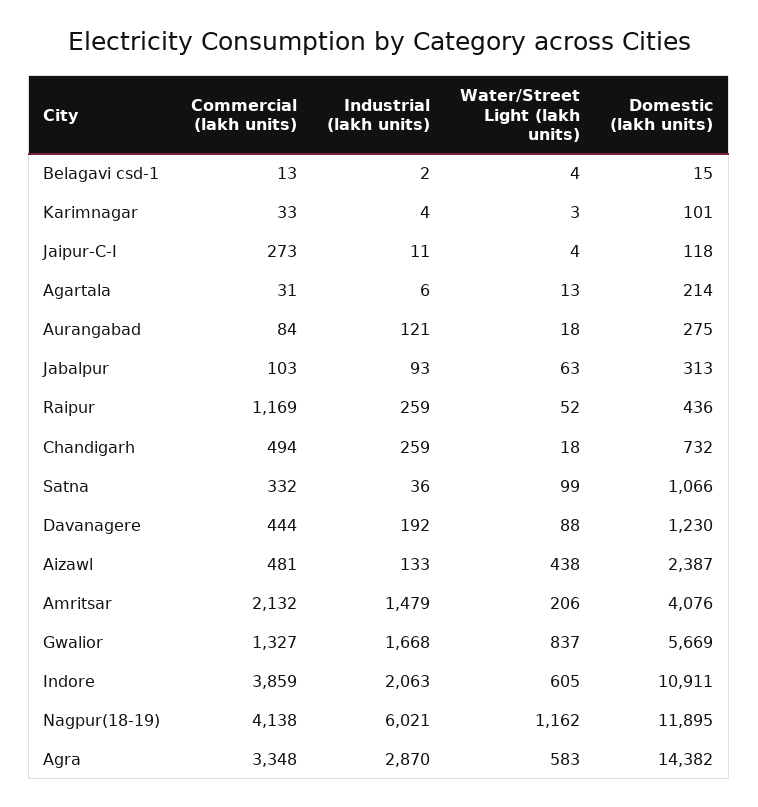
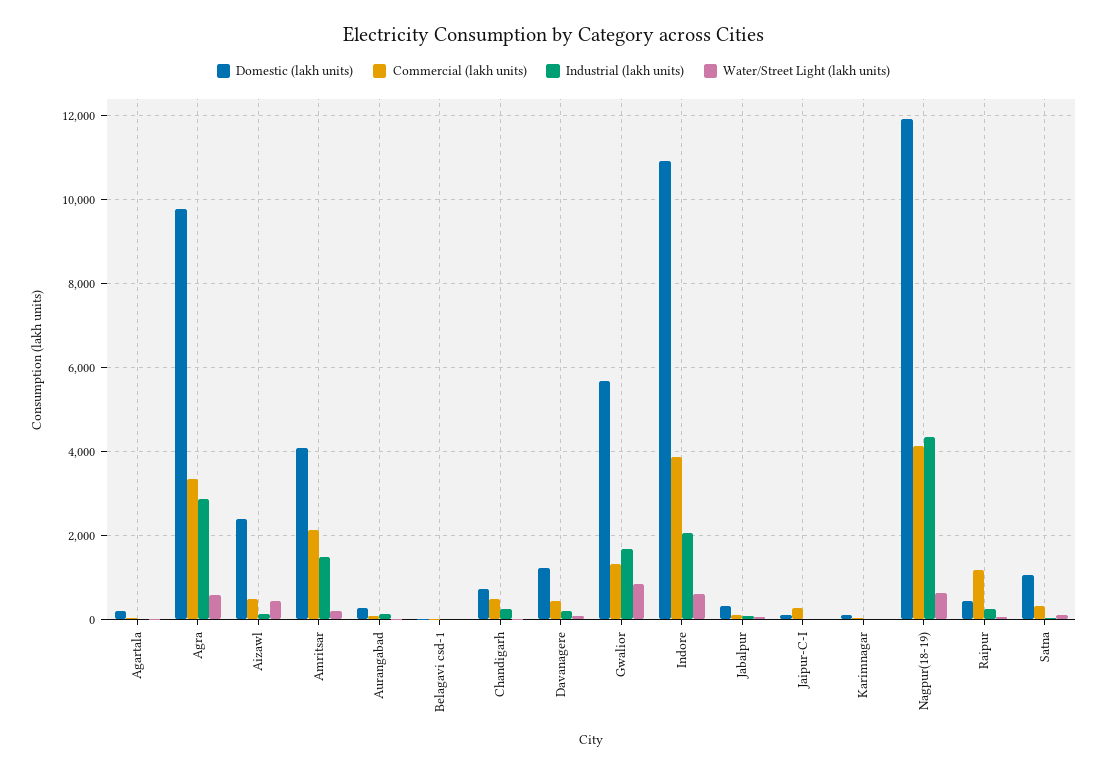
  {
    "Commercial (lakh units)": {
      "Belagavi csd-1": 13,
      "Karimnagar": 33,
      "Jaipur-C-I": 273,
      "Agartala": 31,
      "Aurangabad": 84,
      "Jabalpur": 103,
      "Raipur": 1169,
      "Chandigarh": 494,
      "Satna": 332,
      "Davanagere": 444,
      "Aizawl": 481,
      "Amritsar": 2132,
      "Gwalior": 1327,
      "Indore": 3859,
      "Nagpur(18-19)": 4138,
      "Agra": 3348
    },
    "Industrial (lakh units)": {
      "Belagavi csd-1": 2,
      "Karimnagar": 4,
      "Jaipur-C-I": 11,
      "Agartala": 6,
      "Aurangabad": 121,
      "Jabalpur": 93,
      "Raipur": 259,
      "Chandigarh": 259,
      "Satna": 36,
      "Davanagere": 192,
      "Aizawl": 133,
      "Amritsar": 1479,
      "Gwalior": 1668,
      "Indore": 2063,
-     "Nagpur(18-19)": 6021,
+     "Nagpur(18-19)": 4400,
      "Agra": 2870
    },
    "Water/Street Light (lakh units)": {
      "Belagavi csd-1": 4,
      "Karimnagar": 3,
      "Jaipur-C-I": 4,
      "Agartala": 13,
      "Aurangabad": 18,
      "Jabalpur": 63,
      "Raipur": 52,
      "Chandigarh": 18,
      "Satna": 99,
      "Davanagere": 88,
      "Aizawl": 438,
      "Amritsar": 206,
      "Gwalior": 837,
      "Indore": 605,
-     "Nagpur(18-19)": 1162,
+     "Nagpur(18-19)": 600,
      "Agra": 583
    },
    "Domestic (lakh units)": {
      "Belagavi csd-1": 15,
      "Karimnagar": 101,
      "Jaipur-C-I": 118,
      "Agartala": 214,
      "Aurangabad": 275,
      "Jabalpur": 313,
      "Raipur": 436,
      "Chandigarh": 732,
      "Satna": 1066,
      "Davanagere": 1230,
      "Aizawl": 2387,
      "Amritsar": 4076,
      "Gwalior": 5669,
      "Indore": 10911,
      "Nagpur(18-19)": 11895,
-     "Agra": 14382
+     "Agra": 9800
    }
  }

